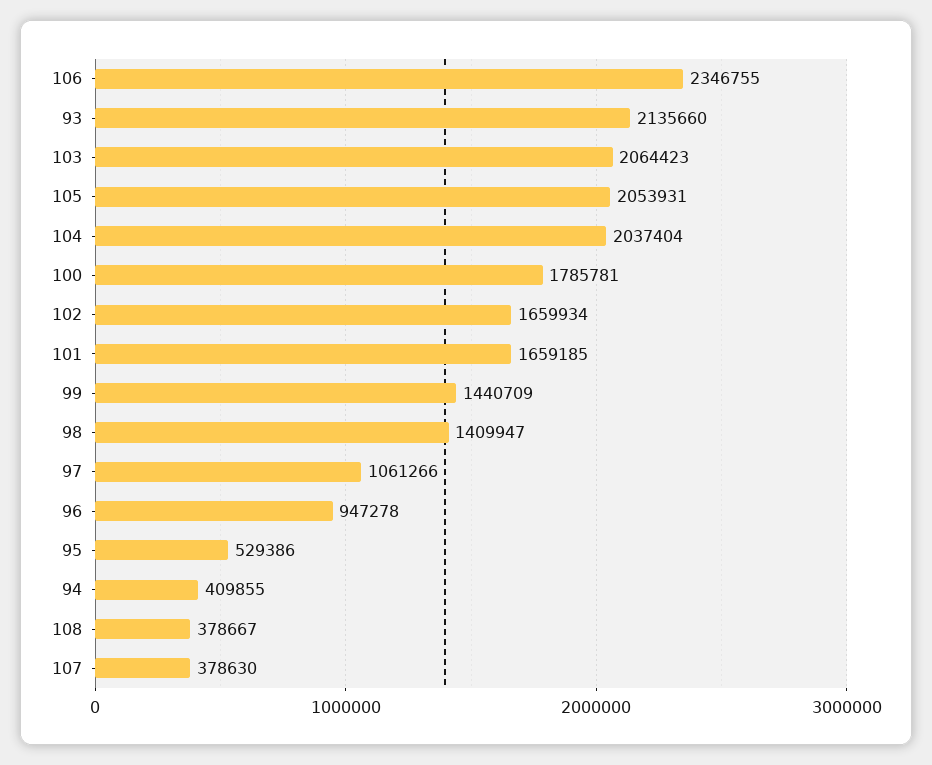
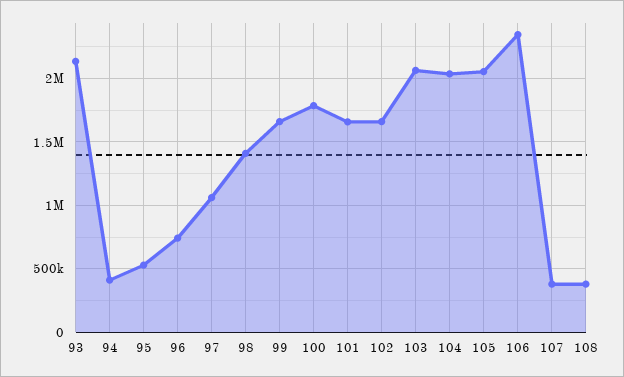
  {
    "106": 2346755,
    "93": 2135660,
    "103": 2064423,
    "105": 2053931,
    "104": 2037404,
    "100": 1785781,
    "102": 1659934,
    "101": 1659185,
-   "99": 1440709,
+   "99": 1650000,
    "98": 1409947,
    "97": 1061266,
-   "96": 947278,
+   "96": 750000,
    "95": 529386,
    "94": 409855,
    "108": 378667,
    "107": 378630
  }

